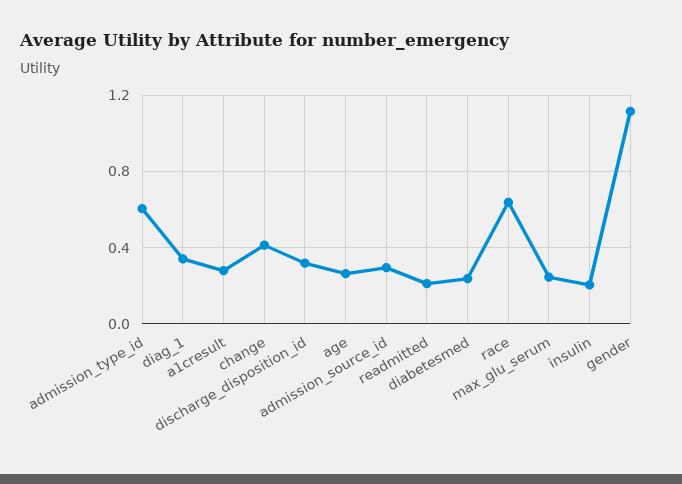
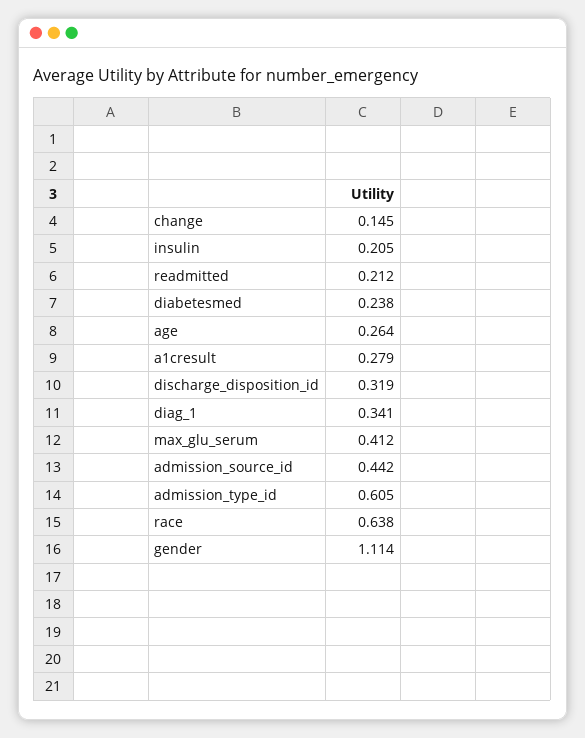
  {
    "admission_type_id": 0.605,
    "diag_1": 0.341,
    "a1cresult": 0.279,
-   "change": 0.4,
+   "change": 0.145,
    "discharge_disposition_id": 0.319,
    "age": 0.264,
-   "admission_source_id": 0.3,
+   "admission_source_id": 0.442,
    "readmitted": 0.212,
    "diabetesmed": 0.238,
    "race": 0.638,
-   "max_glu_serum": 0.25,
+   "max_glu_serum": 0.412,
    "insulin": 0.205,
    "gender": 1.114
  }

